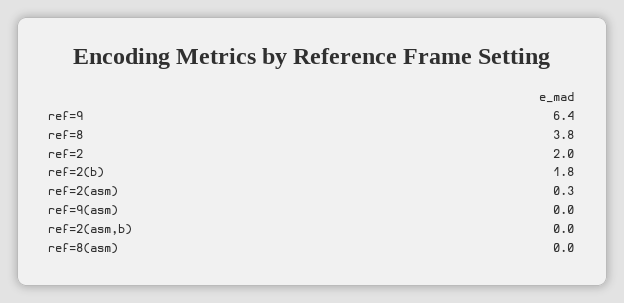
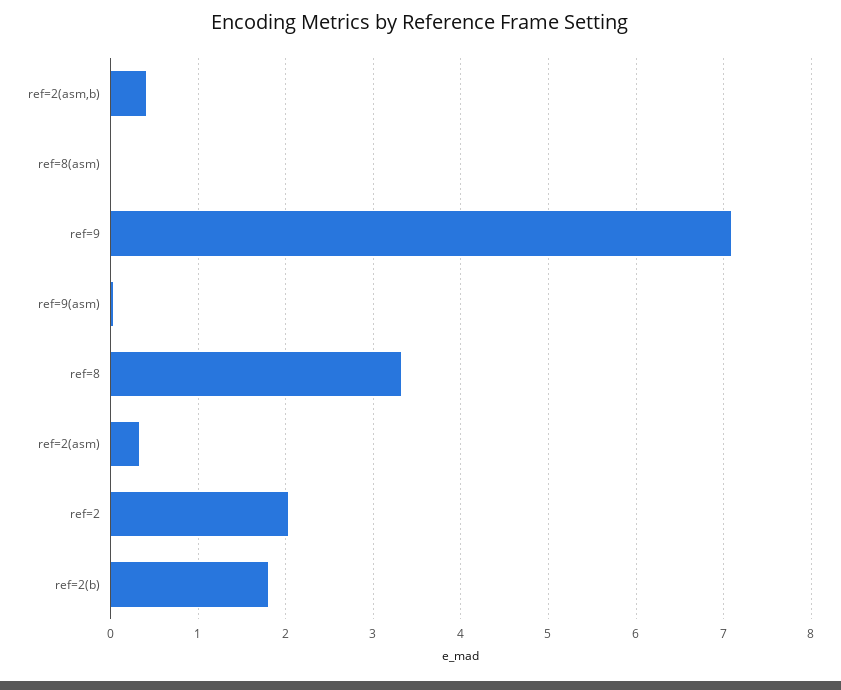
  {
-   "ref=9": 6.4,
+   "ref=9": 7.1,
-   "ref=8": 3.8,
+   "ref=8": 3.3,
    "ref=2": 2,
    "ref=2(b)": 1.8,
    "ref=2(asm)": 0.3,
    "ref=9(asm)": 0,
-   "ref=2(asm,b)": 0,
+   "ref=2(asm,b)": 0.4,
    "ref=8(asm)": 0
  }

